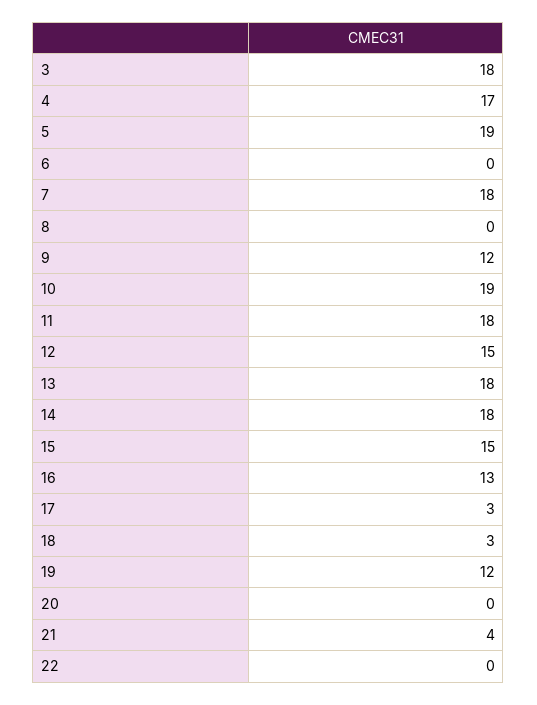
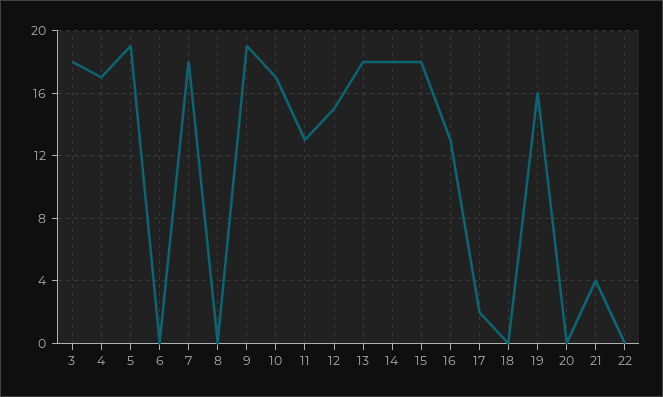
  {
    "3": 18,
    "4": 17,
    "5": 19,
    "6": 0,
    "7": 18,
    "8": 0,
-   "9": 12,
+   "9": 19,
-   "10": 19,
+   "10": 17,
-   "11": 18,
+   "11": 13,
    "12": 15,
    "13": 18,
    "14": 18,
-   "15": 15,
+   "15": 18,
    "16": 13,
-   "17": 3,
+   "17": 2,
-   "18": 3,
+   "18": 0,
-   "19": 12,
+   "19": 16,
    "20": 0,
    "21": 4,
    "22": 0
  }

